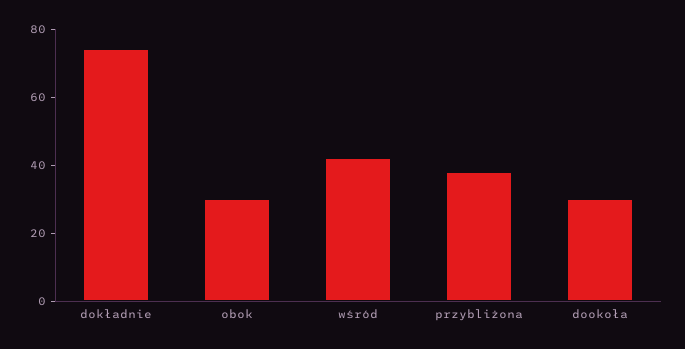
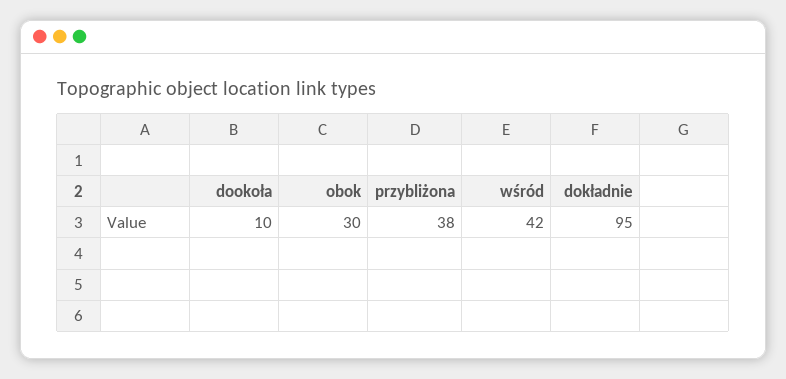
  {
-   "dokładnie": 75,
+   "dokładnie": 95,
    "obok": 30,
    "wśród": 42,
    "przybliżona": 38,
-   "dookoła": 30
+   "dookoła": 10
  }

